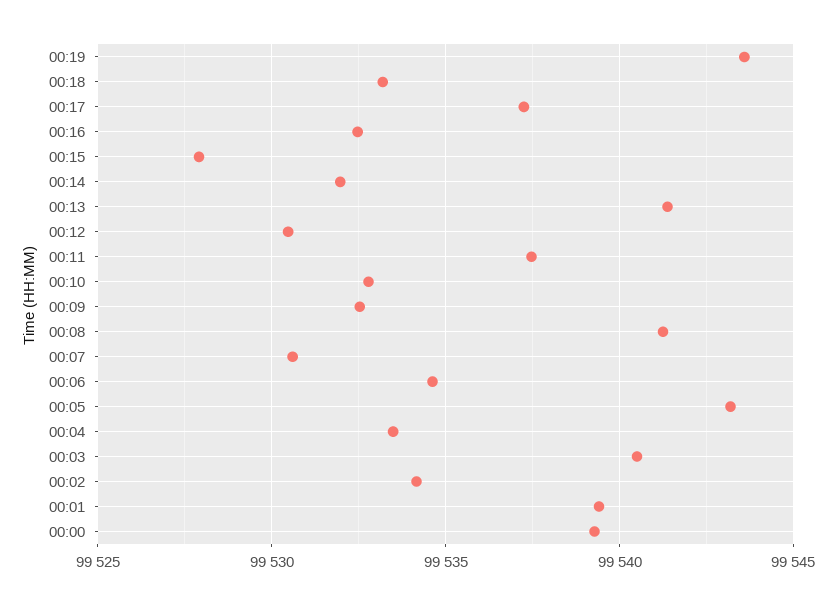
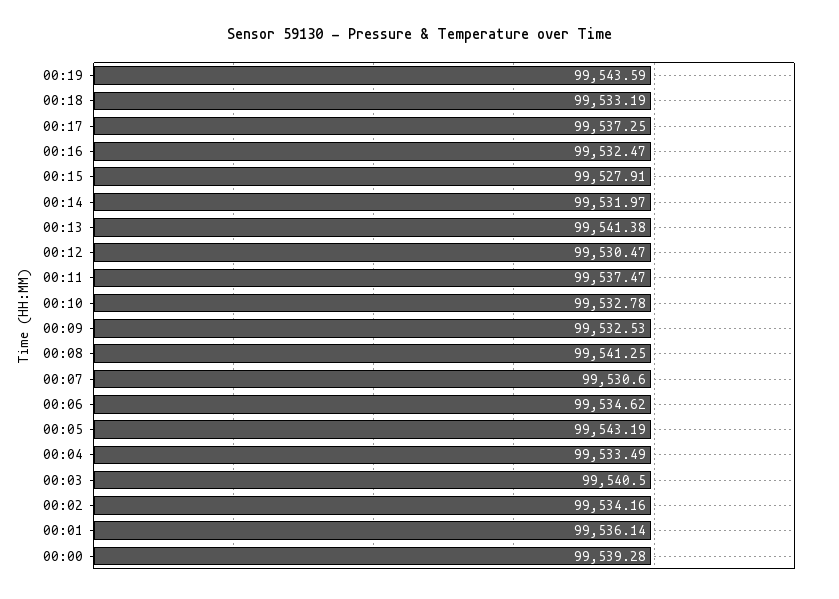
  {
    "00:19": 99543.59,
    "00:18": 99533.19,
    "00:17": 99537.25,
    "00:16": 99532.47,
    "00:15": 99527.91,
    "00:14": 99531.97,
    "00:13": 99541.38,
    "00:12": 99530.47,
    "00:11": 99537.47,
    "00:10": 99532.78,
    "00:09": 99532.53,
    "00:08": 99541.25,
    "00:07": 99530.6,
    "00:06": 99534.62,
    "00:05": 99543.19,
    "00:04": 99533.49,
    "00:03": 99540.5,
    "00:02": 99534.16,
-   "00:01": 99539.5,
+   "00:01": 99536.14,
    "00:00": 99539.28
  }

